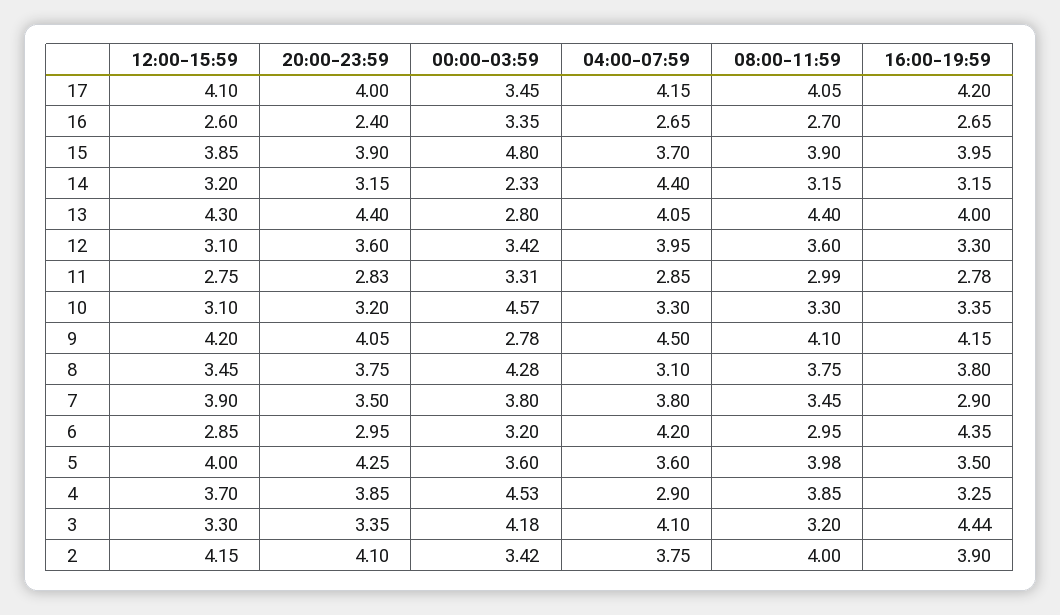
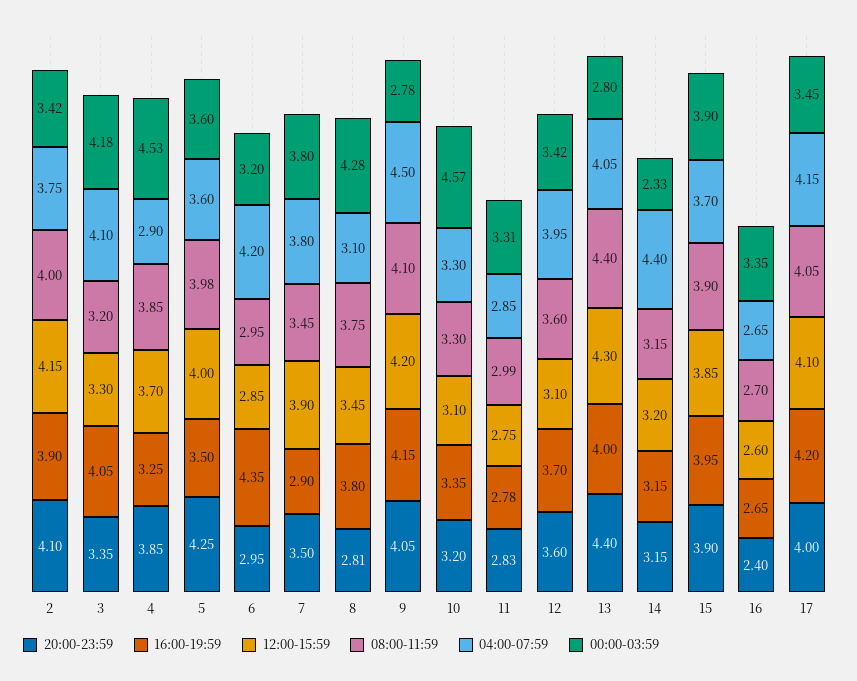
  {
    "12:00-15:59": {
      "17": 4.1,
      "16": 2.6,
      "15": 3.85,
      "14": 3.2,
      "13": 4.3,
      "12": 3.1,
      "11": 2.75,
      "10": 3.1,
      "9": 4.2,
      "8": 3.45,
      "7": 3.9,
      "6": 2.85,
      "5": 4,
      "4": 3.7,
      "3": 3.3,
      "2": 4.15
    },
    "20:00-23:59": {
      "17": 4,
      "16": 2.4,
      "15": 3.9,
      "14": 3.15,
      "13": 4.4,
      "12": 3.6,
      "11": 2.83,
      "10": 3.2,
      "9": 4.05,
-     "8": 3.75,
+     "8": 2.81,
      "7": 3.5,
      "6": 2.95,
      "5": 4.25,
      "4": 3.85,
      "3": 3.35,
      "2": 4.1
    },
    "00:00-03:59": {
      "17": 3.45,
      "16": 3.35,
-     "15": 4.8,
+     "15": 3.9,
      "14": 2.33,
      "13": 2.8,
      "12": 3.42,
      "11": 3.31,
      "10": 4.57,
      "9": 2.78,
      "8": 4.28,
      "7": 3.8,
      "6": 3.2,
      "5": 3.6,
      "4": 4.53,
      "3": 4.18,
      "2": 3.42
    },
    "04:00-07:59": {
      "17": 4.15,
      "16": 2.65,
      "15": 3.7,
      "14": 4.4,
      "13": 4.05,
      "12": 3.95,
      "11": 2.85,
      "10": 3.3,
      "9": 4.5,
      "8": 3.1,
      "7": 3.8,
      "6": 4.2,
      "5": 3.6,
      "4": 2.9,
      "3": 4.1,
      "2": 3.75
    },
    "08:00-11:59": {
      "17": 4.05,
      "16": 2.7,
      "15": 3.9,
      "14": 3.15,
      "13": 4.4,
      "12": 3.6,
      "11": 2.99,
      "10": 3.3,
      "9": 4.1,
      "8": 3.75,
      "7": 3.45,
      "6": 2.95,
      "5": 3.98,
      "4": 3.85,
      "3": 3.2,
      "2": 4
    },
    "16:00-19:59": {
      "17": 4.2,
      "16": 2.65,
      "15": 3.95,
      "14": 3.15,
      "13": 4,
-     "12": 3.3,
+     "12": 3.7,
      "11": 2.78,
      "10": 3.35,
      "9": 4.15,
      "8": 3.8,
      "7": 2.9,
      "6": 4.35,
      "5": 3.5,
      "4": 3.25,
-     "3": 4.44,
+     "3": 4.05,
      "2": 3.9
    }
  }

